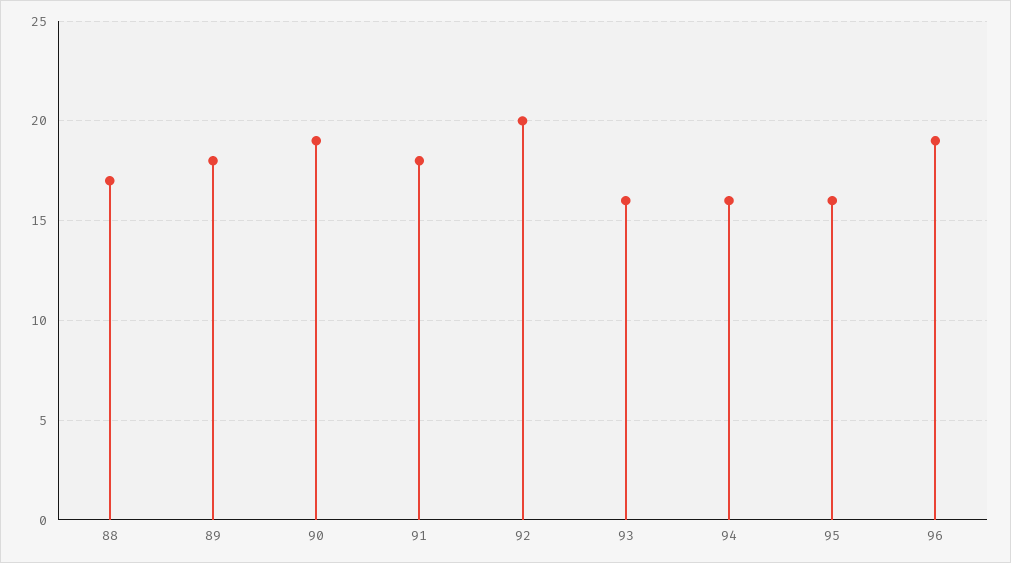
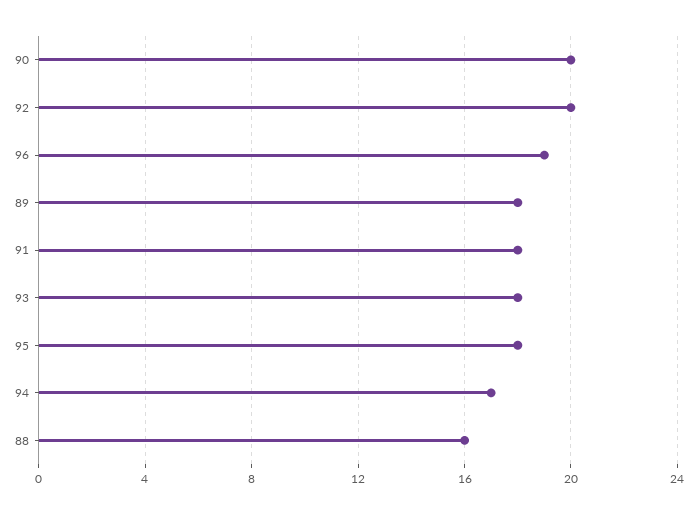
  {
-   "88": 17,
+   "88": 16,
    "89": 18,
-   "90": 19,
+   "90": 20,
    "91": 18,
    "92": 20,
-   "93": 16,
+   "93": 18,
-   "94": 16,
+   "94": 17,
-   "95": 16,
+   "95": 18,
    "96": 19
  }

